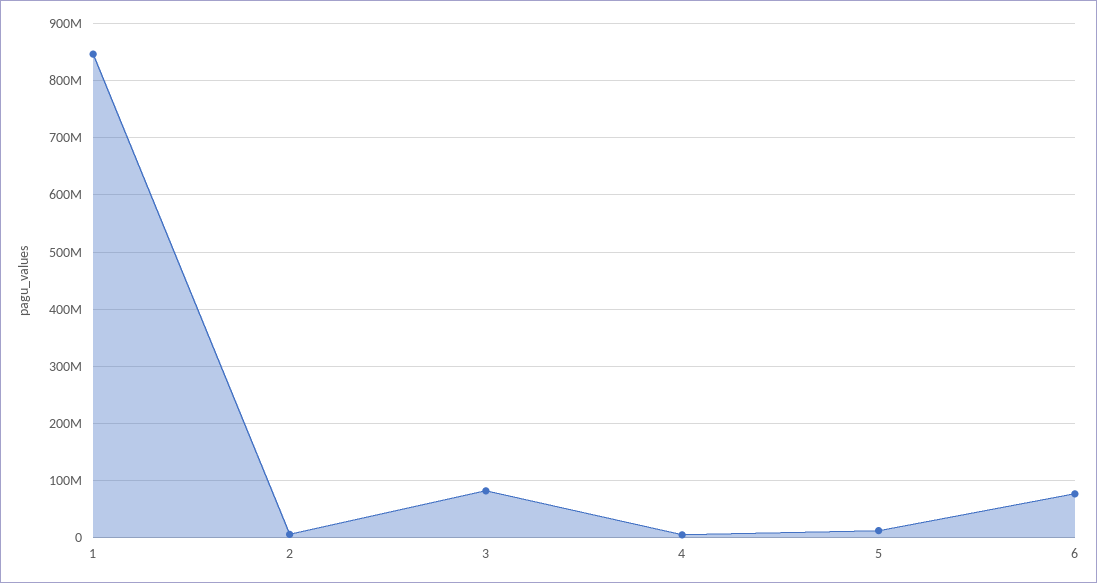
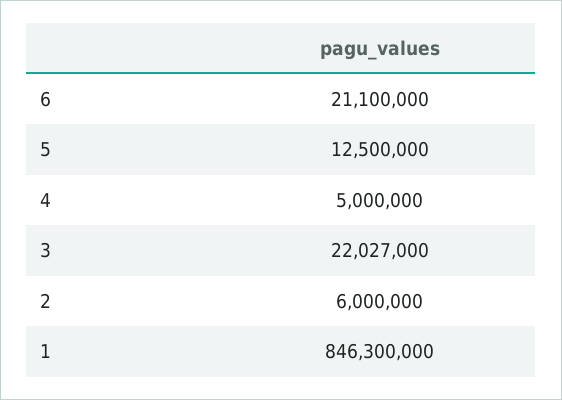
  {
    "1": 846300000,
    "2": 6000000,
-   "3": 80000000,
+   "3": 22027000,
    "4": 5000000,
    "5": 12500000,
-   "6": 80000000
+   "6": 21100000
  }

